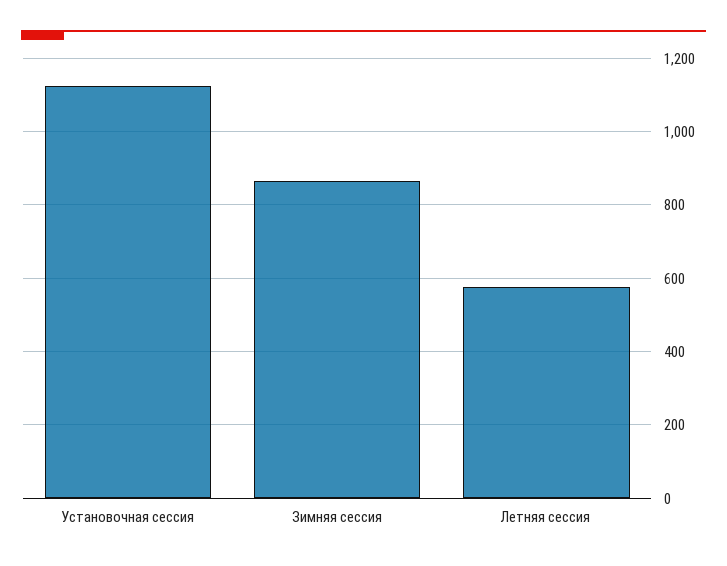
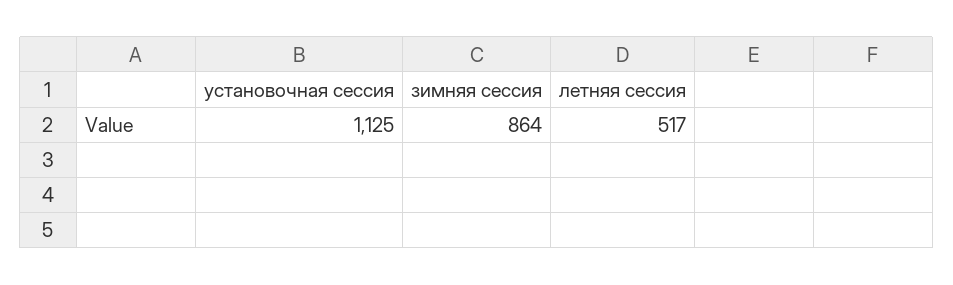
  {
    "Установочная сессия": 1125,
    "Зимняя сессия": 864,
-   "Летняя сессия": 580
+   "Летняя сессия": 517
  }

